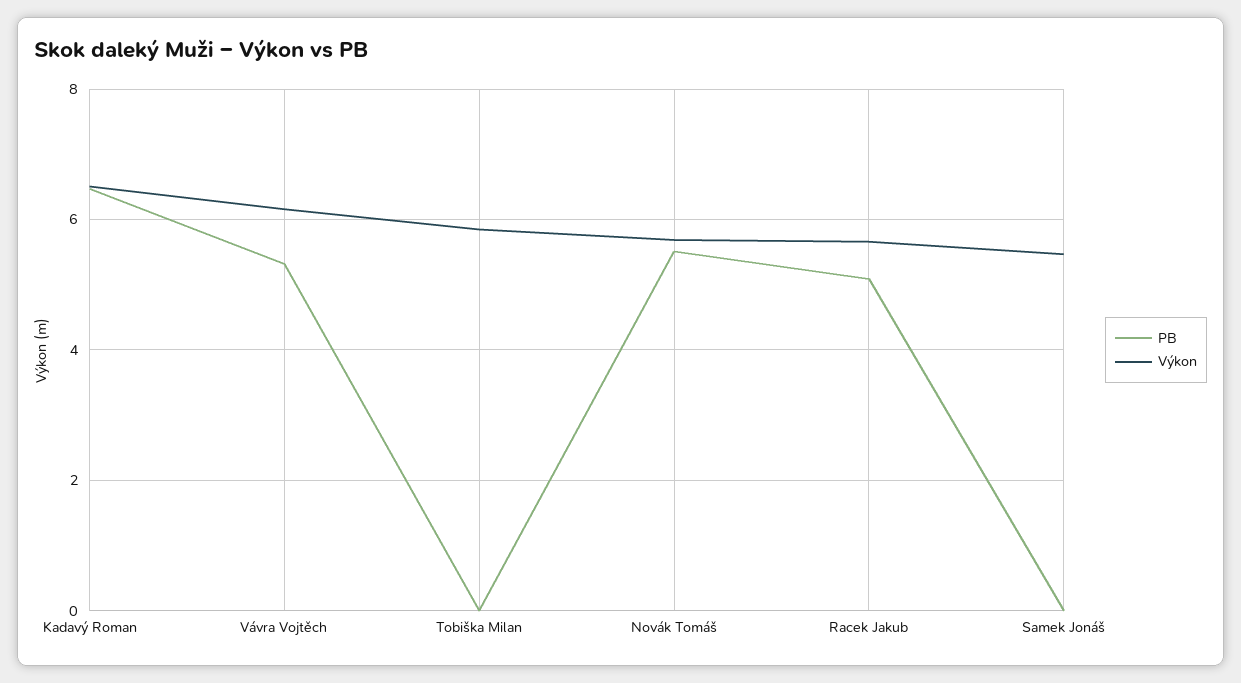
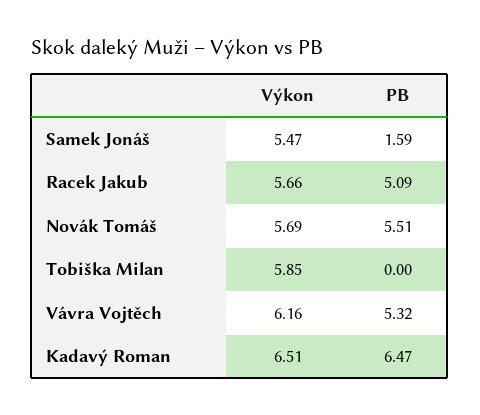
  {
    "PB": {
      "Kadavý Roman": 6.47,
      "Vávra Vojtěch": 5.32,
      "Tobiška Milan": 0,
      "Novák Tomáš": 5.51,
      "Racek Jakub": 5.09,
-     "Samek Jonáš": 0
+     "Samek Jonáš": 1.59
    },
    "Výkon": {
      "Kadavý Roman": 6.51,
      "Vávra Vojtěch": 6.16,
      "Tobiška Milan": 5.85,
      "Novák Tomáš": 5.69,
      "Racek Jakub": 5.66,
      "Samek Jonáš": 5.47
    }
  }

